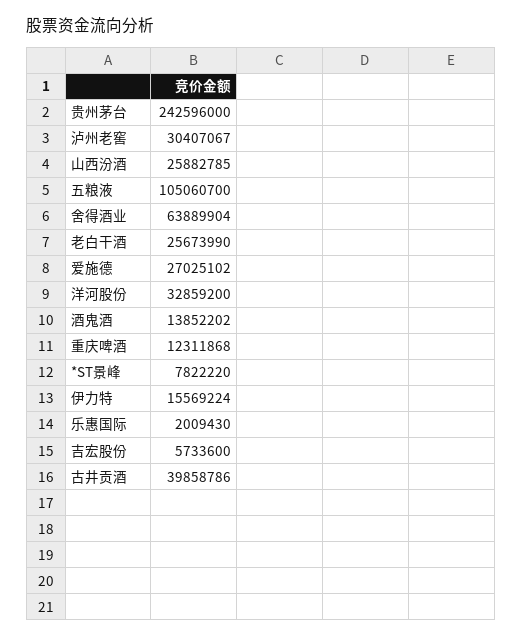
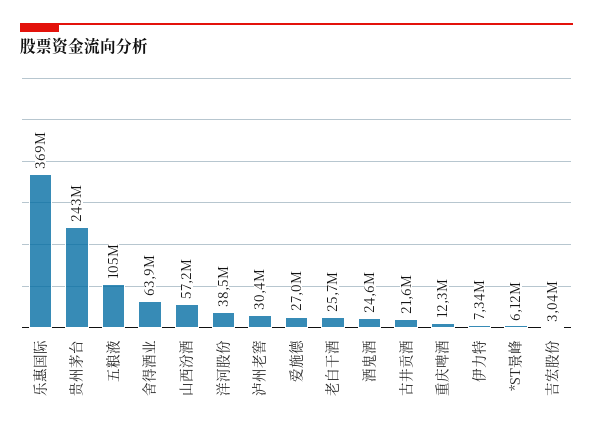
  {
    "贵州茅台": 242596000,
    "泸州老窖": 30407067,
-   "山西汾酒": 25882785,
+   "山西汾酒": 57200000,
    "五粮液": 105060700,
    "舍得酒业": 63889904,
    "老白干酒": 25673990,
    "爱施德": 27025102,
-   "洋河股份": 32859200,
+   "洋河股份": 38500000,
-   "酒鬼酒": 13852202,
+   "酒鬼酒": 24600000,
    "重庆啤酒": 12311868,
-   "*ST景峰": 7822220,
+   "*ST景峰": 6120000,
-   "伊力特": 15569224,
+   "伊力特": 7340000,
-   "乐惠国际": 2009430,
+   "乐惠国际": 369000000,
-   "吉宏股份": 5733600,
+   "吉宏股份": 3040000,
-   "古井贡酒": 39858786
+   "古井贡酒": 21600000
  }

